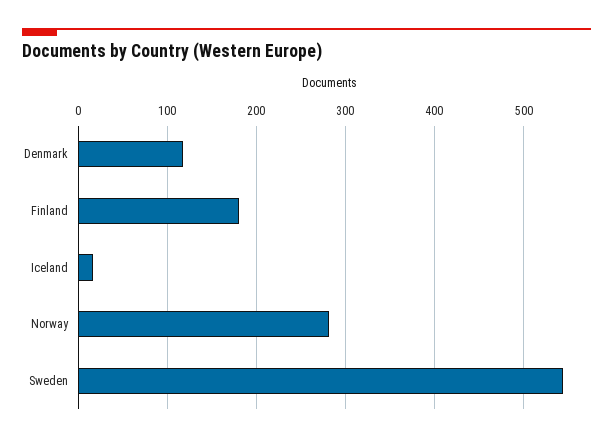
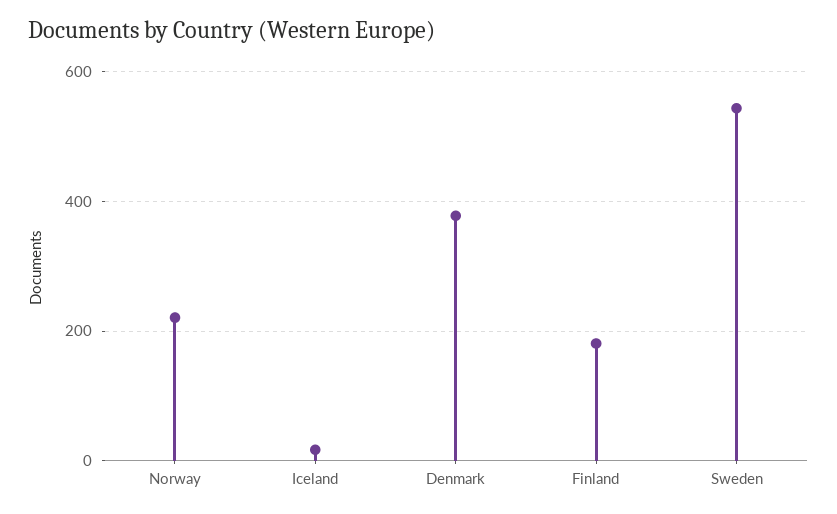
  {
-   "Denmark": 120,
+   "Denmark": 380,
    "Finland": 180,
    "Iceland": 20,
-   "Norway": 280,
+   "Norway": 220,
    "Sweden": 540
  }

